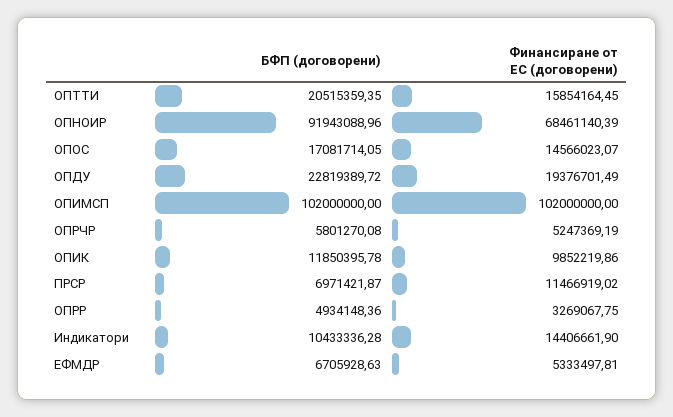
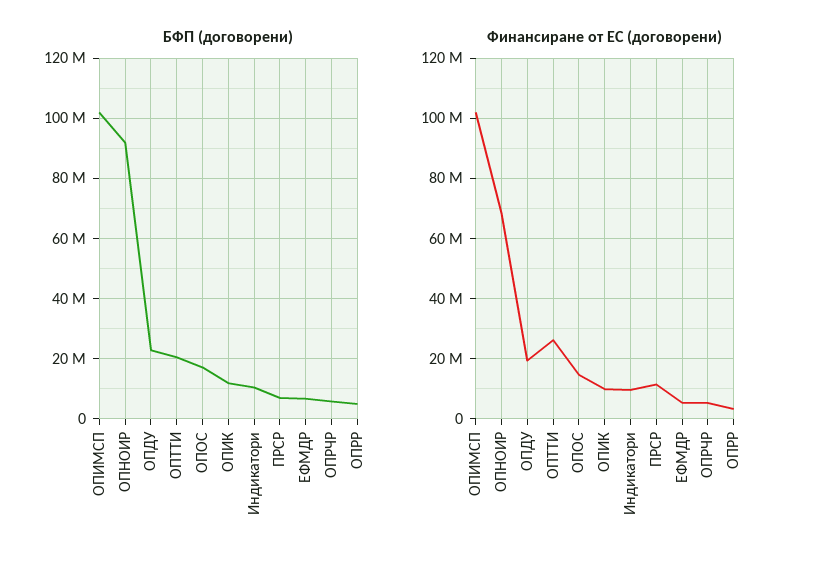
  {
    "БФП (договорени)": {
      "ОПТТИ": 20515359.35,
      "ОПНОИР": 91943088.96,
      "ОПОС": 17081714.05,
      "ОПДУ": 22819389.72,
      "ОПИМСП": 102000000,
      "ОПРЧР": 5801270.08,
      "ОПИК": 11850395.78,
      "ПРСР": 6971421.87,
      "ОПРР": 4934148.36,
      "Индикатори": 10433336.28,
      "ЕФМДР": 6705928.63
    },
    "Финансиране от ЕС (договорени)": {
-     "ОПТТИ": 15854164.45,
+     "ОПТТИ": 26000000,
      "ОПНОИР": 68461140.39,
      "ОПОС": 14566023.07,
      "ОПДУ": 19376701.49,
      "ОПИМСП": 102000000,
      "ОПРЧР": 5247369.19,
      "ОПИК": 9852219.86,
      "ПРСР": 11466919.02,
      "ОПРР": 3269067.75,
-     "Индикатори": 14406661.9,
+     "Индикатори": 10000000,
      "ЕФМДР": 5333497.81
    }
  }

